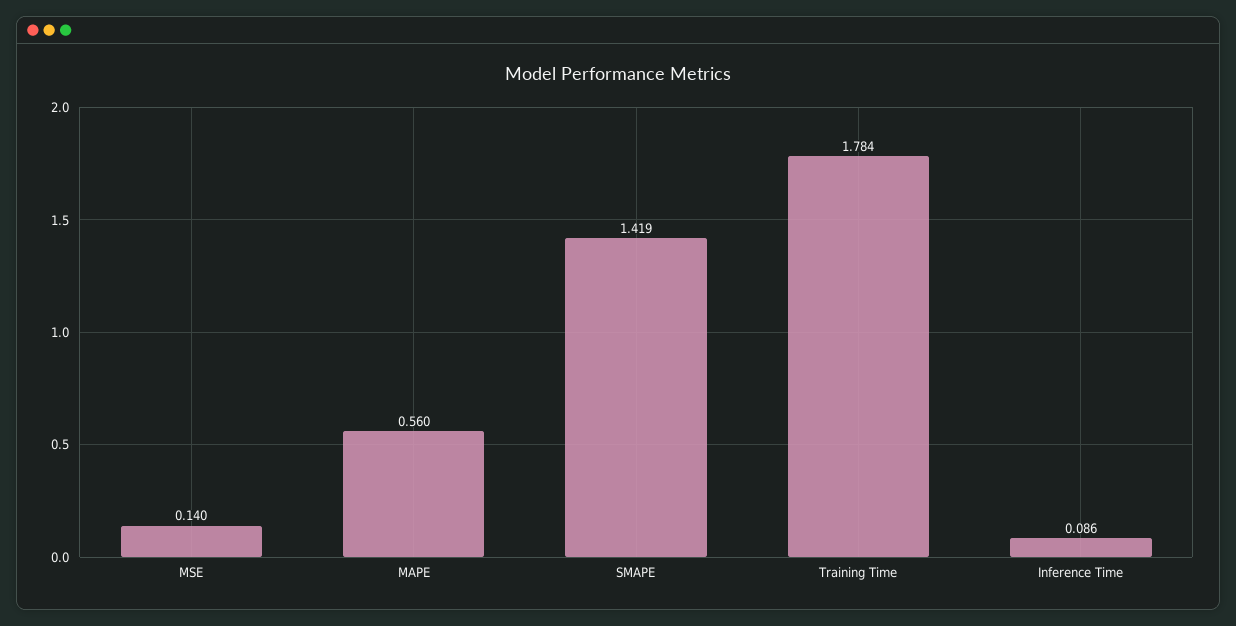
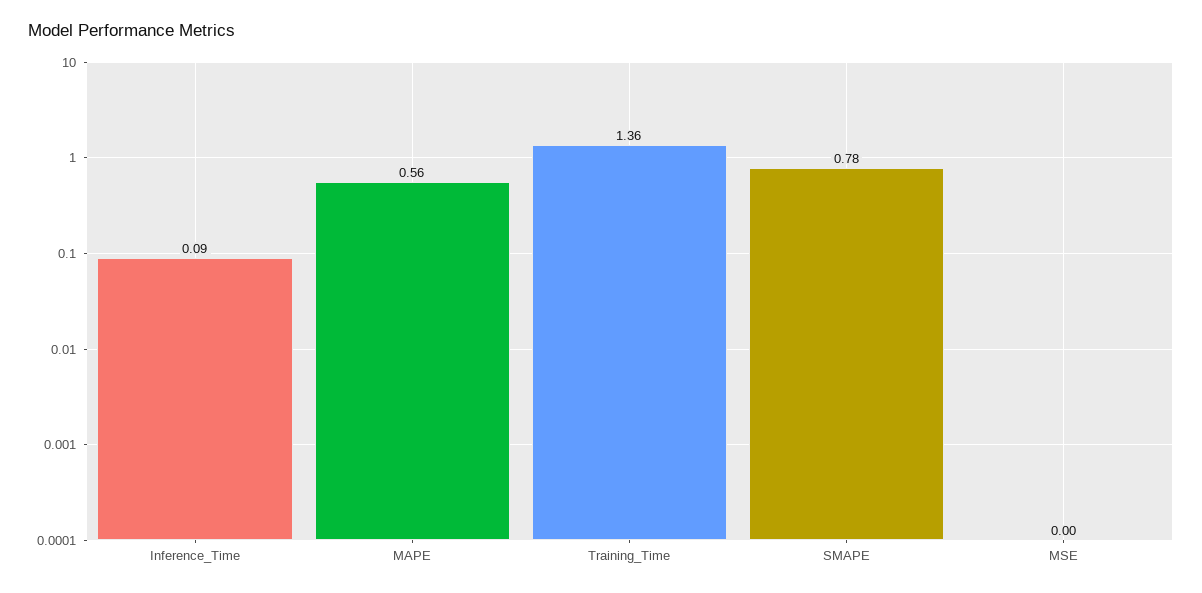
  {
-   "MSE": 0.14,
+   "MSE": 0,
    "MAPE": 0.56,
-   "SMAPE": 1.419,
+   "SMAPE": 0.78,
-   "Training Time": 1.784,
+   "Training Time": 1.36,
    "Inference Time": 0.086
  }

